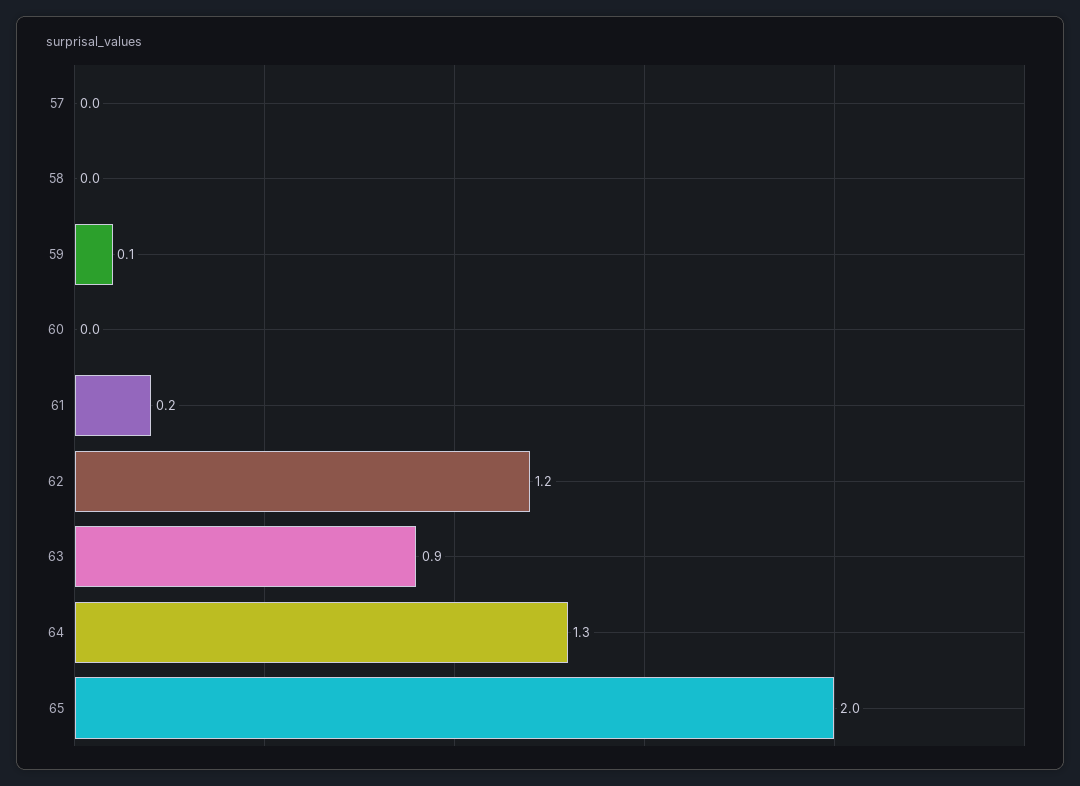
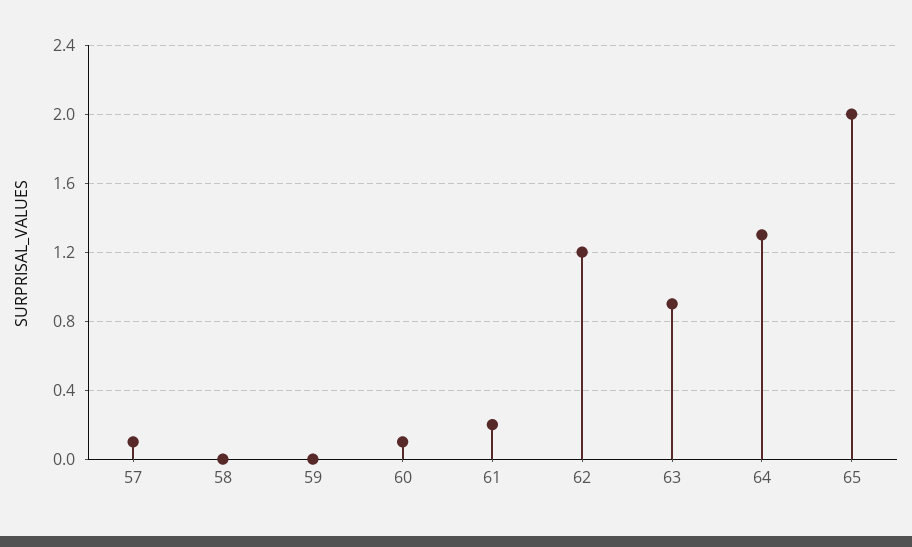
  {
-   "57": 0,
+   "57": 0.1,
    "58": 0,
-   "59": 0.1,
+   "59": 0,
-   "60": 0,
+   "60": 0.1,
    "61": 0.2,
    "62": 1.2,
    "63": 0.9,
    "64": 1.3,
    "65": 2
  }

